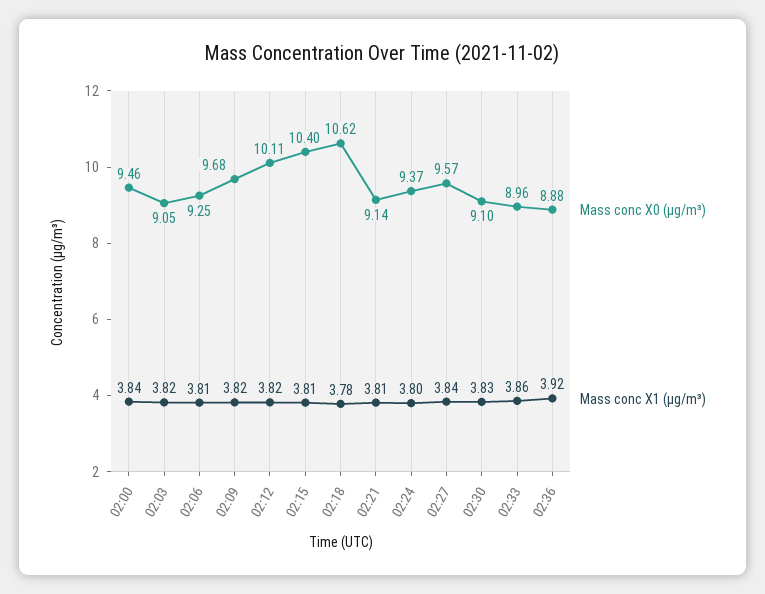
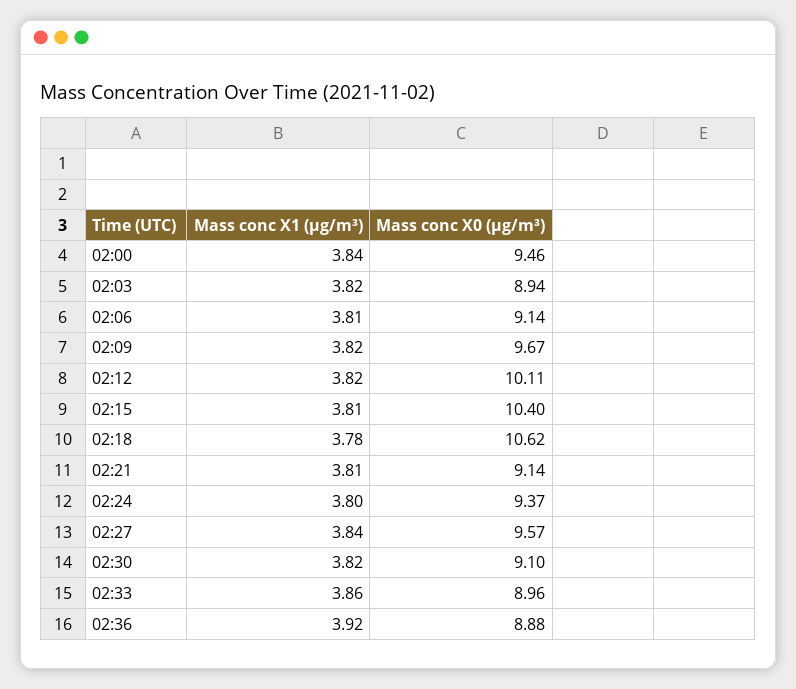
  {
    "Mass conc X0 (μg/m³)": {
      "02:00": 9.46,
-     "02:03": 9.05,
+     "02:03": 8.94,
-     "02:06": 9.25,
+     "02:06": 9.14,
-     "02:09": 9.68,
+     "02:09": 9.67,
      "02:12": 10.11,
      "02:15": 10.4,
      "02:18": 10.62,
      "02:21": 9.14,
      "02:24": 9.37,
      "02:27": 9.57,
      "02:30": 9.1,
      "02:33": 8.96,
      "02:36": 8.88
    },
    "Mass conc X1 (μg/m³)": {
      "02:00": 3.84,
      "02:03": 3.82,
      "02:06": 3.81,
      "02:09": 3.82,
      "02:12": 3.82,
      "02:15": 3.81,
      "02:18": 3.78,
      "02:21": 3.81,
      "02:24": 3.8,
      "02:27": 3.84,
-     "02:30": 3.83,
+     "02:30": 3.82,
      "02:33": 3.86,
      "02:36": 3.92
    }
  }

